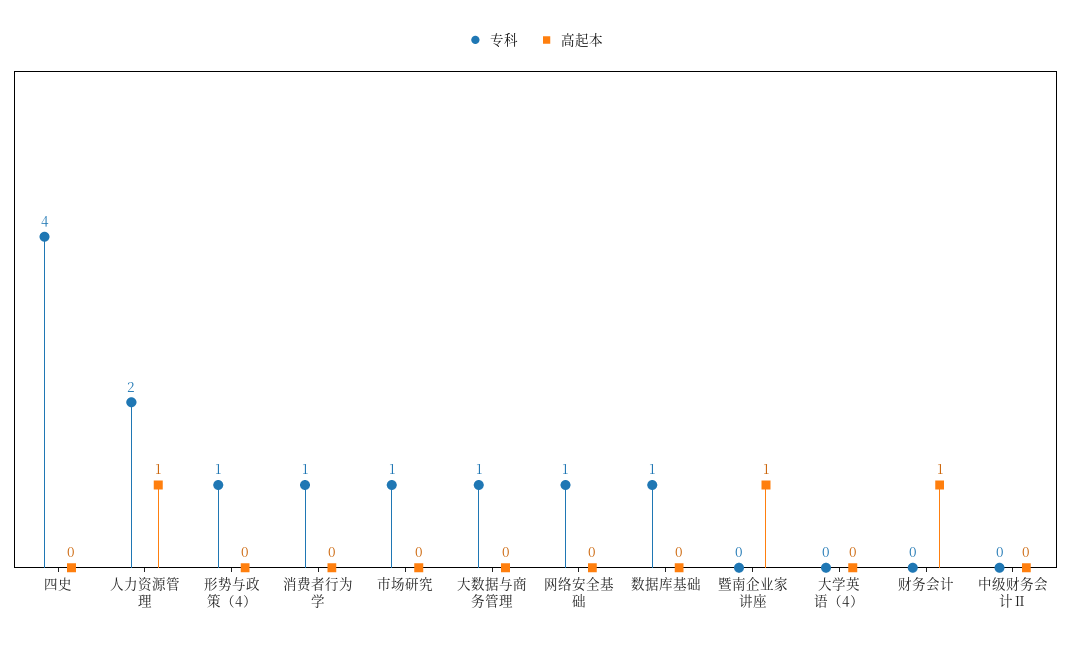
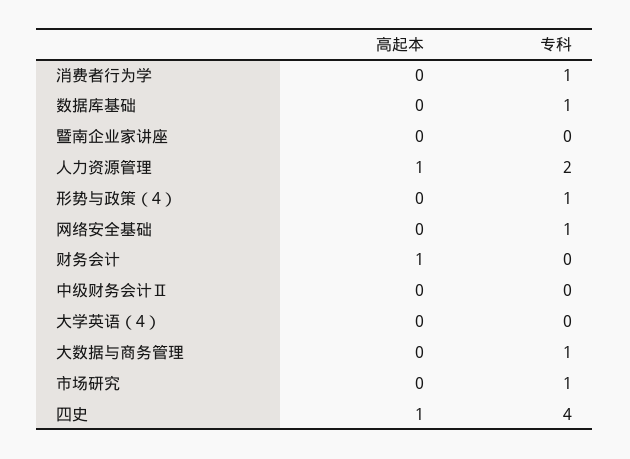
  {
    "专科": {
      "四史": 4,
      "人力资源管理": 2,
      "形势与政策（4）": 1,
      "消费者行为学": 1,
      "市场研究": 1,
      "大数据与商务管理": 1,
      "网络安全基础": 1,
      "数据库基础": 1,
      "暨南企业家讲座": 0,
      "大学英语（4）": 0,
      "财务会计": 0,
      "中级财务会计Ⅱ": 0
    },
    "高起本": {
-     "四史": 0,
+     "四史": 1,
      "人力资源管理": 1,
      "形势与政策（4）": 0,
      "消费者行为学": 0,
      "市场研究": 0,
      "大数据与商务管理": 0,
      "网络安全基础": 0,
      "数据库基础": 0,
-     "暨南企业家讲座": 1,
+     "暨南企业家讲座": 0,
      "大学英语（4）": 0,
      "财务会计": 1,
      "中级财务会计Ⅱ": 0
    }
  }

